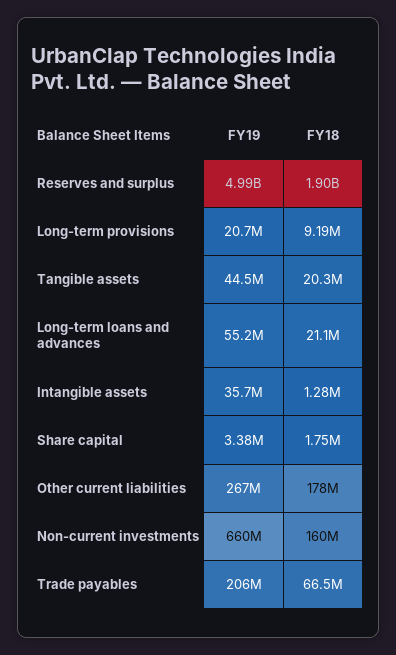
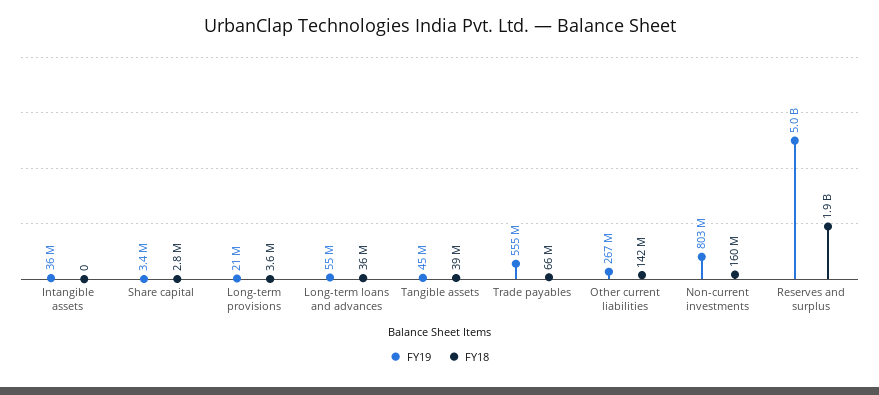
  {
    "FY19": {
      "Reserves and surplus": 4990000000,
      "Long-term provisions": 20700000,
      "Tangible assets": 44500000,
      "Long-term loans and advances": 55200000,
      "Intangible assets": 35700000,
      "Share capital": 3380000,
      "Other current liabilities": 267000000,
-     "Non-current investments": 660000000,
+     "Non-current investments": 803000000,
-     "Trade payables": 206000000
+     "Trade payables": 555000000
    },
    "FY18": {
      "Reserves and surplus": 1900000000,
-     "Long-term provisions": 9190000,
+     "Long-term provisions": 3600000,
-     "Tangible assets": 20300000,
+     "Tangible assets": 39000000,
-     "Long-term loans and advances": 21100000,
+     "Long-term loans and advances": 36000000,
-     "Intangible assets": 1280000,
+     "Intangible assets": 0,
-     "Share capital": 1750000,
+     "Share capital": 2800000,
-     "Other current liabilities": 178000000,
+     "Other current liabilities": 142000000,
      "Non-current investments": 160000000,
      "Trade payables": 66500000
    }
  }

